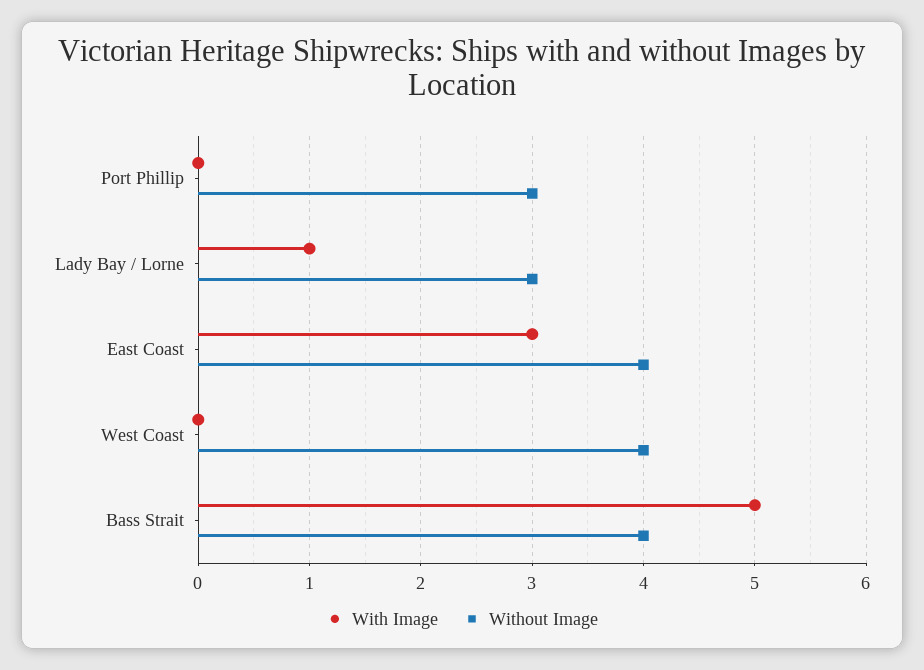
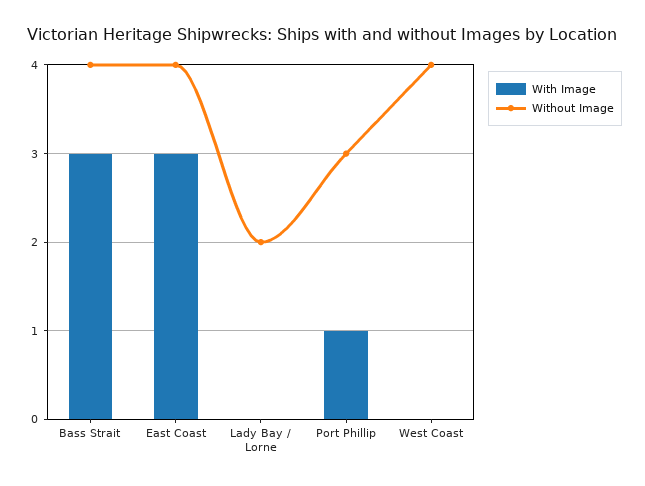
  {
    "With Image": {
-     "Port Phillip": 0,
+     "Port Phillip": 1,
-     "Lady Bay / Lorne": 1,
+     "Lady Bay / Lorne": 0,
      "East Coast": 3,
      "West Coast": 0,
-     "Bass Strait": 5
+     "Bass Strait": 3
    },
    "Without Image": {
      "Port Phillip": 3,
-     "Lady Bay / Lorne": 3,
+     "Lady Bay / Lorne": 2,
      "East Coast": 4,
      "West Coast": 4,
      "Bass Strait": 4
    }
  }

